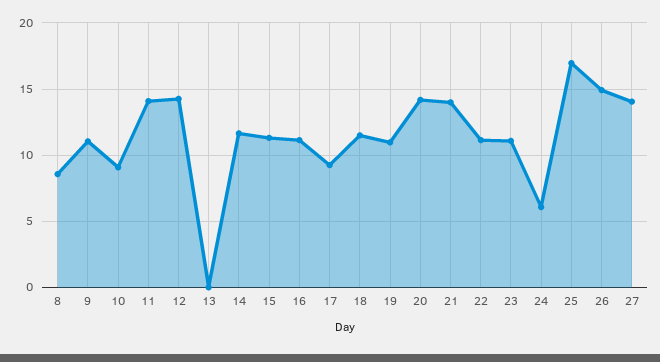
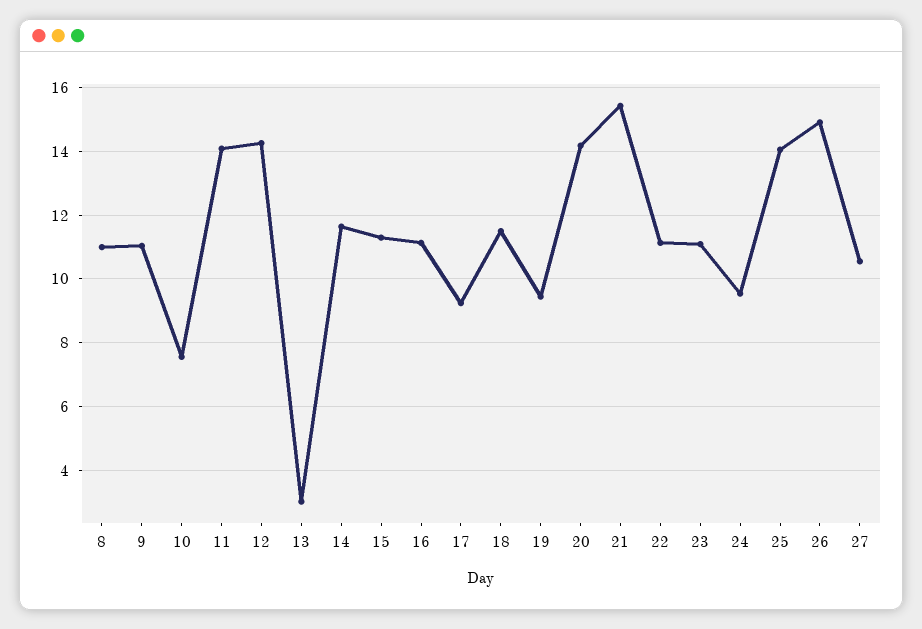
  {
-   "8": 8.5,
+   "8": 11,
    "9": 11,
-   "10": 9,
+   "10": 7.6,
    "11": 14,
    "12": 14.2,
-   "13": 0,
+   "13": 3,
    "14": 11.6,
    "15": 11.4,
    "16": 11.2,
    "17": 9.2,
    "18": 11.6,
-   "19": 11,
+   "19": 9.4,
    "20": 14.2,
-   "21": 14,
+   "21": 15.4,
    "22": 11.2,
    "23": 11,
-   "24": 6,
+   "24": 9.6,
-   "25": 17,
+   "25": 14,
    "26": 15,
-   "27": 14
+   "27": 10.6
  }

